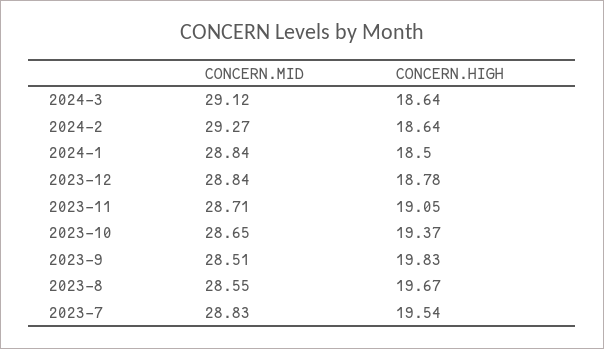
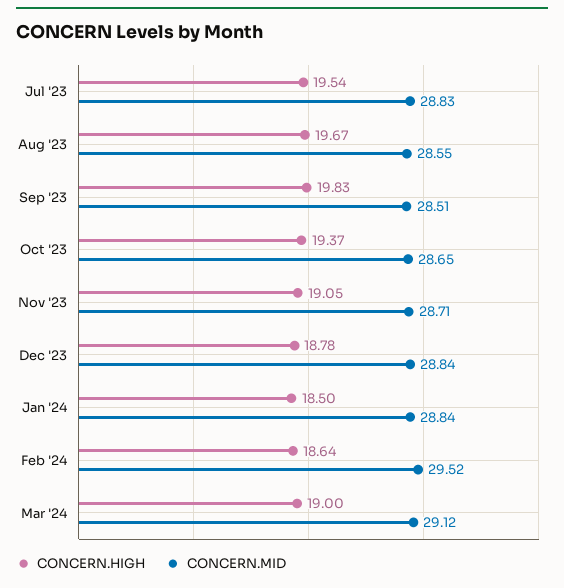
  {
    "CONCERN.MID": {
      "2024-3": 29.12,
-     "2024-2": 29.27,
+     "2024-2": 29.52,
      "2024-1": 28.84,
      "2023-12": 28.84,
      "2023-11": 28.71,
      "2023-10": 28.65,
      "2023-9": 28.51,
      "2023-8": 28.55,
      "2023-7": 28.83
    },
    "CONCERN.HIGH": {
-     "2024-3": 18.64,
+     "2024-3": 19,
      "2024-2": 18.64,
      "2024-1": 18.5,
      "2023-12": 18.78,
      "2023-11": 19.05,
      "2023-10": 19.37,
      "2023-9": 19.83,
      "2023-8": 19.67,
      "2023-7": 19.54
    }
  }

